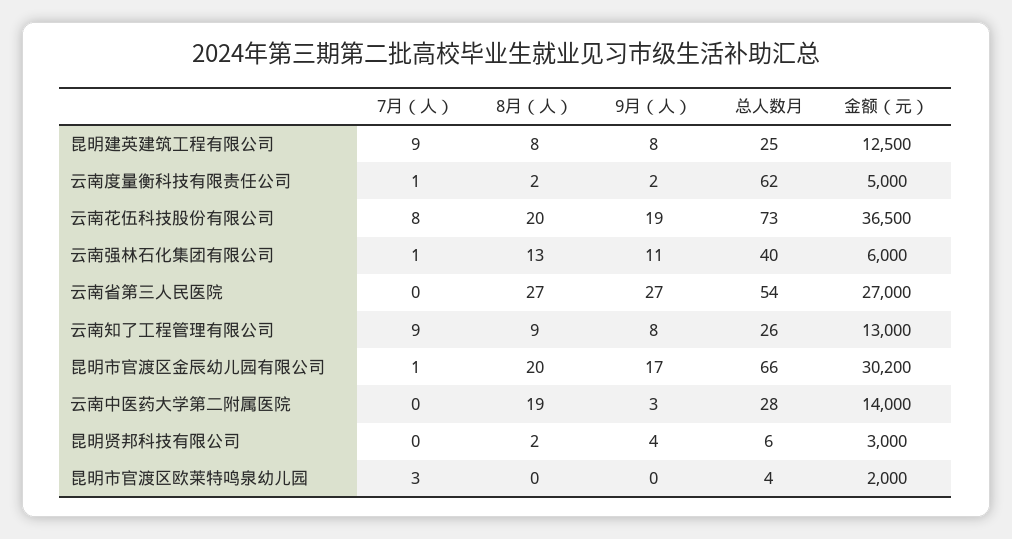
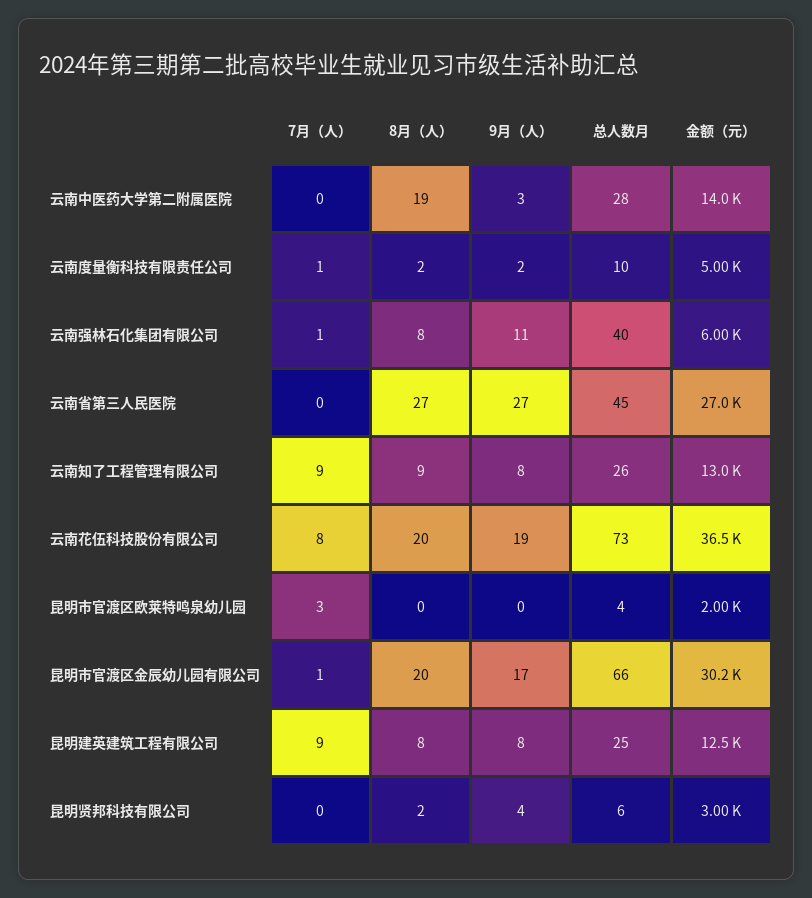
  {
    "7月（人）": {
      "昆明建英建筑工程有限公司": 9,
      "云南度量衡科技有限责任公司": 1,
      "云南花伍科技股份有限公司": 8,
      "云南强林石化集团有限公司": 1,
      "云南省第三人民医院": 0,
      "云南知了工程管理有限公司": 9,
      "昆明市官渡区金辰幼儿园有限公司": 1,
      "云南中医药大学第二附属医院": 0,
      "昆明贤邦科技有限公司": 0,
      "昆明市官渡区欧莱特鸣泉幼儿园": 3
    },
    "8月（人）": {
      "昆明建英建筑工程有限公司": 8,
      "云南度量衡科技有限责任公司": 2,
      "云南花伍科技股份有限公司": 20,
-     "云南强林石化集团有限公司": 13,
+     "云南强林石化集团有限公司": 8,
      "云南省第三人民医院": 27,
      "云南知了工程管理有限公司": 9,
      "昆明市官渡区金辰幼儿园有限公司": 20,
      "云南中医药大学第二附属医院": 19,
      "昆明贤邦科技有限公司": 2,
      "昆明市官渡区欧莱特鸣泉幼儿园": 0
    },
    "9月（人）": {
      "昆明建英建筑工程有限公司": 8,
      "云南度量衡科技有限责任公司": 2,
      "云南花伍科技股份有限公司": 19,
      "云南强林石化集团有限公司": 11,
      "云南省第三人民医院": 27,
      "云南知了工程管理有限公司": 8,
      "昆明市官渡区金辰幼儿园有限公司": 17,
      "云南中医药大学第二附属医院": 3,
      "昆明贤邦科技有限公司": 4,
      "昆明市官渡区欧莱特鸣泉幼儿园": 0
    },
    "总人数月": {
      "昆明建英建筑工程有限公司": 25,
-     "云南度量衡科技有限责任公司": 62,
+     "云南度量衡科技有限责任公司": 10,
      "云南花伍科技股份有限公司": 73,
      "云南强林石化集团有限公司": 40,
-     "云南省第三人民医院": 54,
+     "云南省第三人民医院": 45,
      "云南知了工程管理有限公司": 26,
      "昆明市官渡区金辰幼儿园有限公司": 66,
      "云南中医药大学第二附属医院": 28,
      "昆明贤邦科技有限公司": 6,
      "昆明市官渡区欧莱特鸣泉幼儿园": 4
    },
    "金额（元）": {
      "昆明建英建筑工程有限公司": 12500,
      "云南度量衡科技有限责任公司": 5000,
      "云南花伍科技股份有限公司": 36500,
      "云南强林石化集团有限公司": 6000,
      "云南省第三人民医院": 27000,
      "云南知了工程管理有限公司": 13000,
      "昆明市官渡区金辰幼儿园有限公司": 30200,
      "云南中医药大学第二附属医院": 14000,
      "昆明贤邦科技有限公司": 3000,
      "昆明市官渡区欧莱特鸣泉幼儿园": 2000
    }
  }

